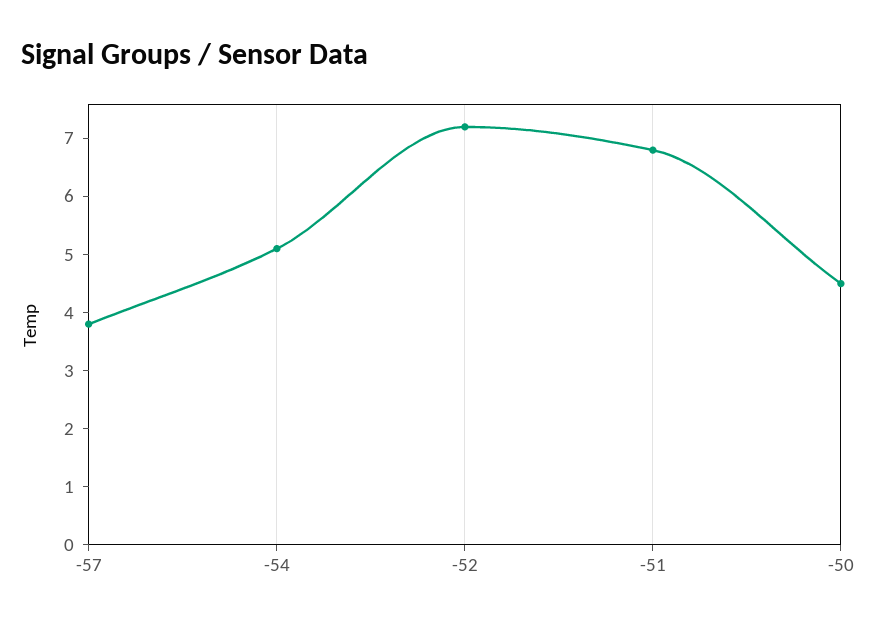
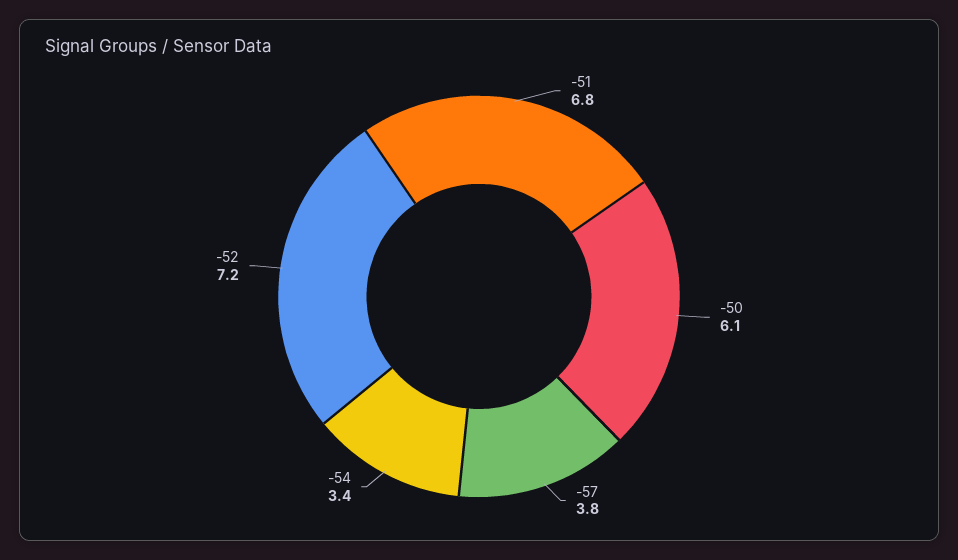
  {
    "-57": 3.8,
-   "-54": 5,
+   "-54": 3.4,
    "-52": 7.2,
    "-51": 6.8,
-   "-50": 4.5
+   "-50": 6.1
  }

